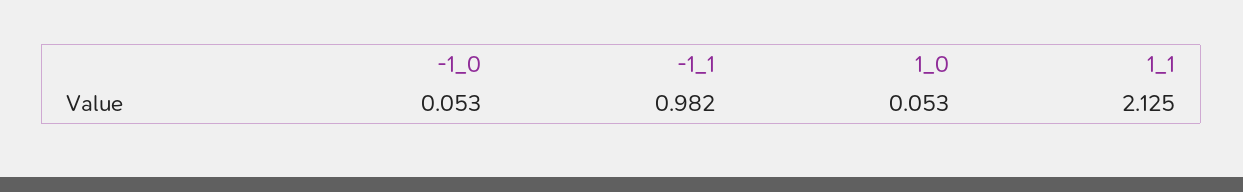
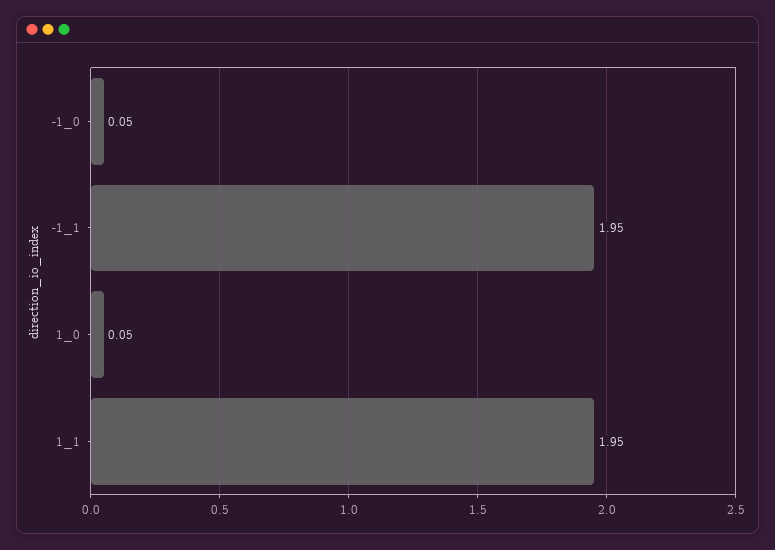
  {
    "-1_0": 0.053,
-   "-1_1": 0.982,
+   "-1_1": 1.95,
    "1_0": 0.053,
-   "1_1": 2.125
+   "1_1": 1.95
  }

